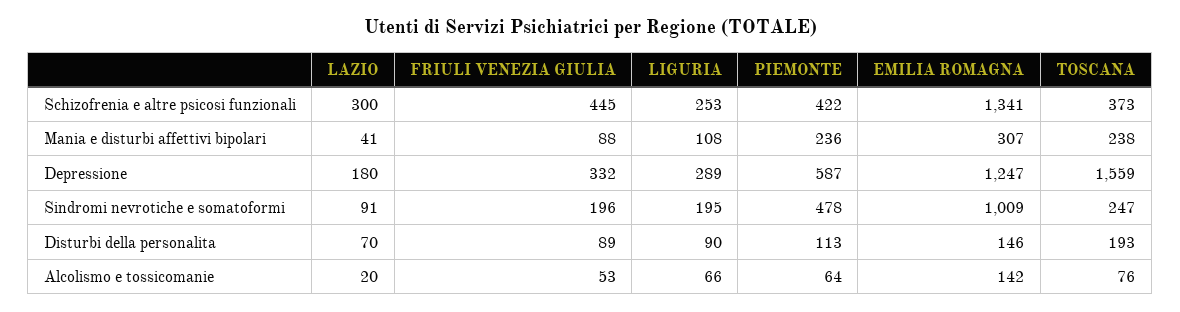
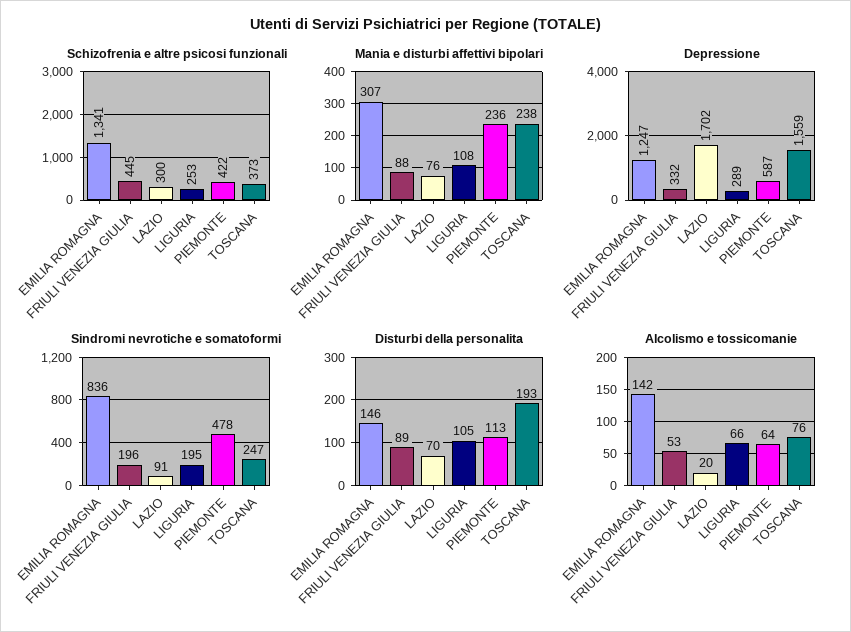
  {
    "Schizofrenia e altre psicosi funzionali": {
      "LAZIO": 300,
      "FRIULI VENEZIA GIULIA": 445,
      "LIGURIA": 253,
      "PIEMONTE": 422,
      "EMILIA ROMAGNA": 1341,
      "TOSCANA": 373
    },
    "Mania e disturbi affettivi bipolari": {
-     "LAZIO": 41,
+     "LAZIO": 76,
      "FRIULI VENEZIA GIULIA": 88,
      "LIGURIA": 108,
      "PIEMONTE": 236,
      "EMILIA ROMAGNA": 307,
      "TOSCANA": 238
    },
    "Depressione": {
-     "LAZIO": 180,
+     "LAZIO": 1702,
      "FRIULI VENEZIA GIULIA": 332,
      "LIGURIA": 289,
      "PIEMONTE": 587,
      "EMILIA ROMAGNA": 1247,
      "TOSCANA": 1559
    },
    "Sindromi nevrotiche e somatoformi": {
      "LAZIO": 91,
      "FRIULI VENEZIA GIULIA": 196,
      "LIGURIA": 195,
      "PIEMONTE": 478,
-     "EMILIA ROMAGNA": 1009,
+     "EMILIA ROMAGNA": 836,
      "TOSCANA": 247
    },
    "Disturbi della personalita": {
      "LAZIO": 70,
      "FRIULI VENEZIA GIULIA": 89,
-     "LIGURIA": 90,
+     "LIGURIA": 105,
      "PIEMONTE": 113,
      "EMILIA ROMAGNA": 146,
      "TOSCANA": 193
    },
    "Alcolismo e tossicomanie": {
      "LAZIO": 20,
      "FRIULI VENEZIA GIULIA": 53,
      "LIGURIA": 66,
      "PIEMONTE": 64,
      "EMILIA ROMAGNA": 142,
      "TOSCANA": 76
    }
  }

